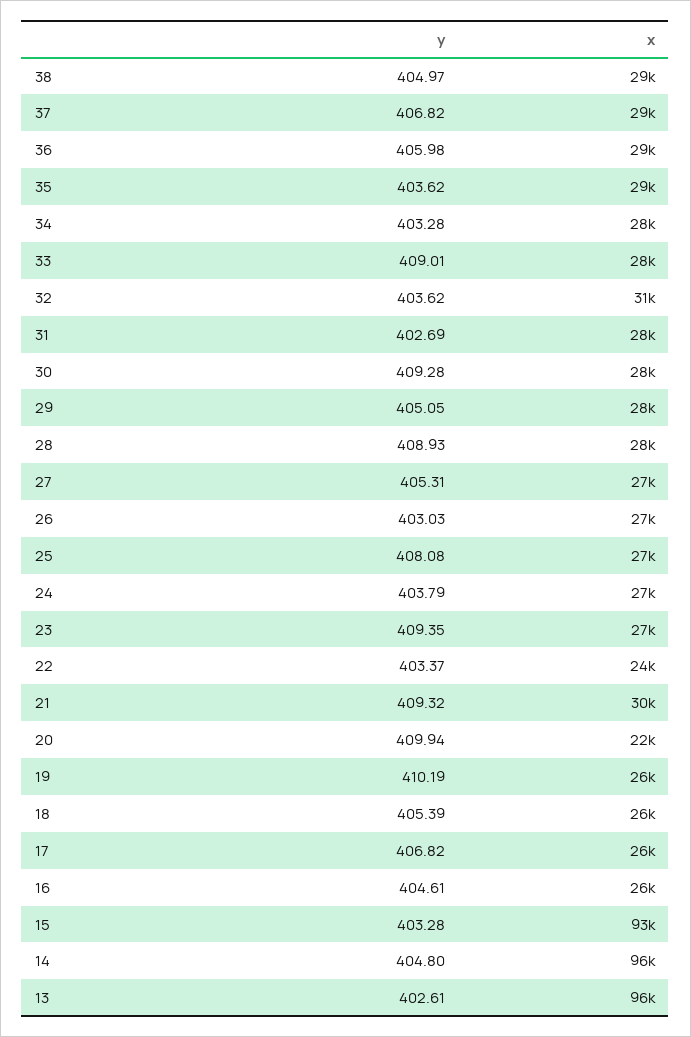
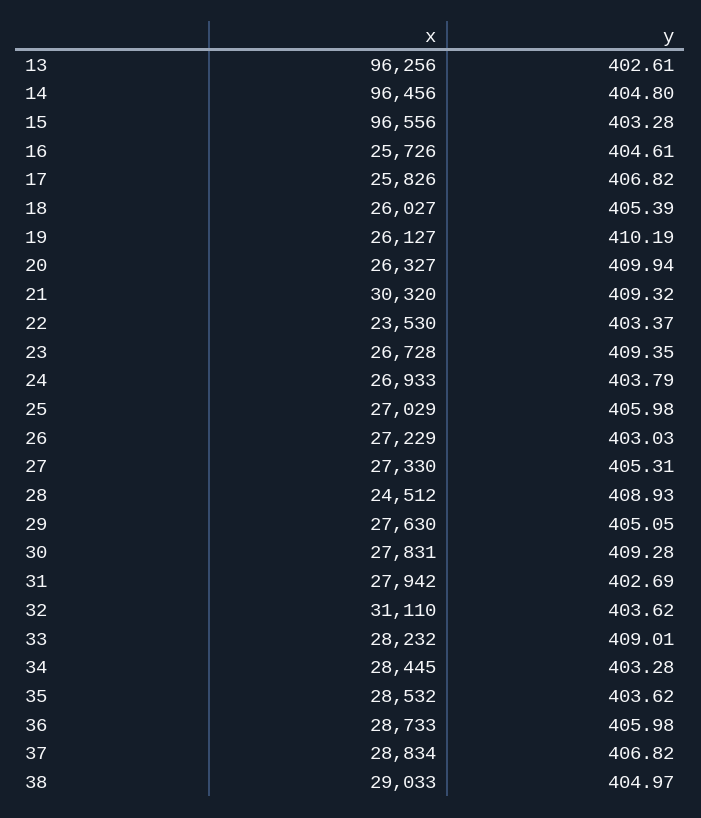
  {
    "y": {
      "38": 404.97,
      "37": 406.82,
      "36": 405.98,
      "35": 403.62,
      "34": 403.28,
      "33": 409.01,
      "32": 403.62,
      "31": 402.69,
      "30": 409.28,
      "29": 405.05,
      "28": 408.93,
      "27": 405.31,
      "26": 403.03,
-     "25": 408.08,
+     "25": 405.98,
      "24": 403.79,
      "23": 409.35,
      "22": 403.37,
      "21": 409.32,
      "20": 409.94,
      "19": 410.19,
      "18": 405.39,
      "17": 406.82,
      "16": 404.61,
      "15": 403.28,
      "14": 404.8,
      "13": 402.61
    },
    "x": {
      "38": 29033,
      "37": 28834,
      "36": 28733,
      "35": 28532,
      "34": 28445,
      "33": 28232,
      "32": 31110,
      "31": 27942,
      "30": 27831,
      "29": 27630,
-     "28": 28000,
+     "28": 24512,
      "27": 27330,
      "26": 27229,
      "25": 27029,
      "24": 26933,
      "23": 26728,
      "22": 23530,
      "21": 30320,
-     "20": 22000,
+     "20": 26327,
      "19": 26127,
      "18": 26027,
      "17": 25826,
      "16": 25726,
-     "15": 93000,
+     "15": 96556,
      "14": 96456,
      "13": 96256
    }
  }

